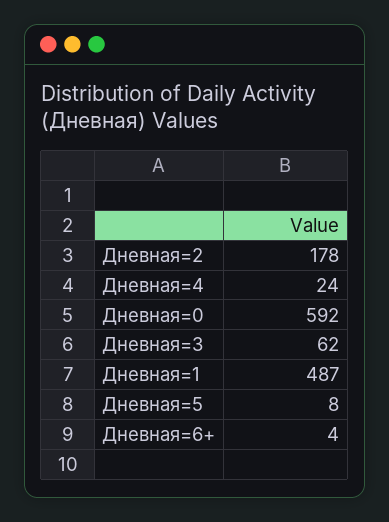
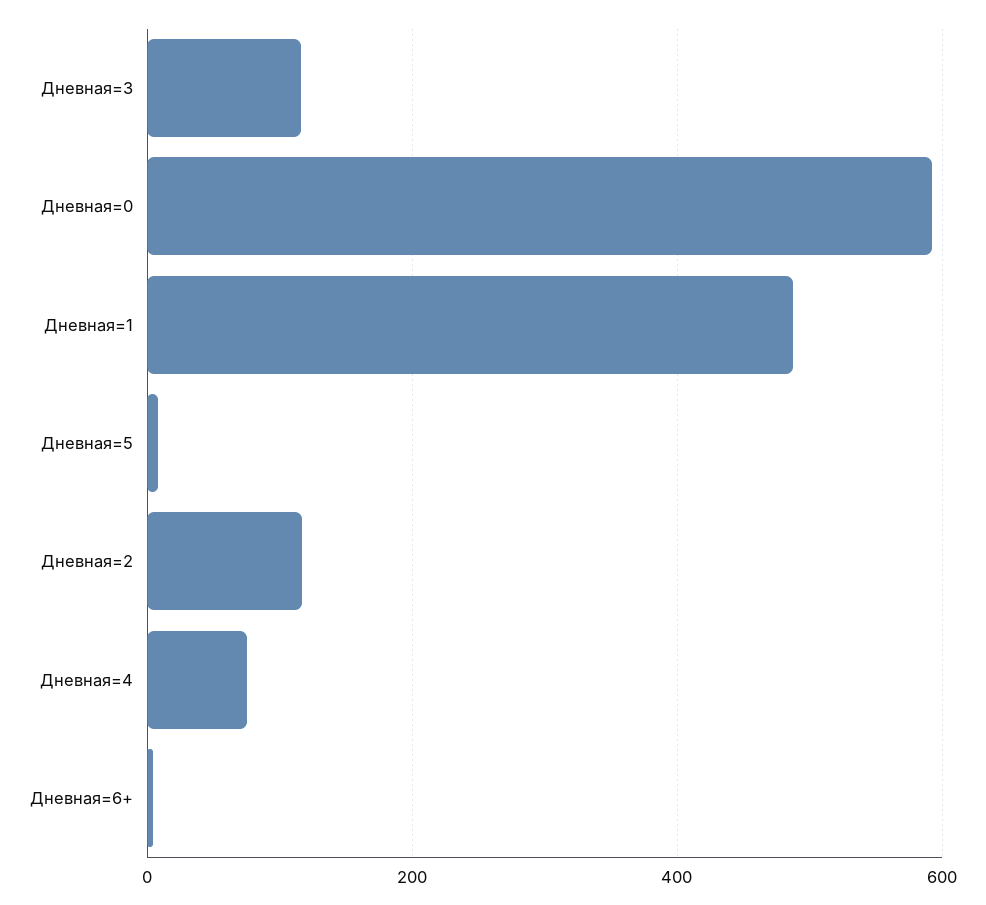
  {
-   "Дневная=2": 178,
+   "Дневная=2": 120,
-   "Дневная=4": 24,
+   "Дневная=4": 80,
    "Дневная=0": 592,
-   "Дневная=3": 62,
+   "Дневная=3": 120,
    "Дневная=1": 487,
    "Дневная=5": 8,
    "Дневная=6+": 4
  }

